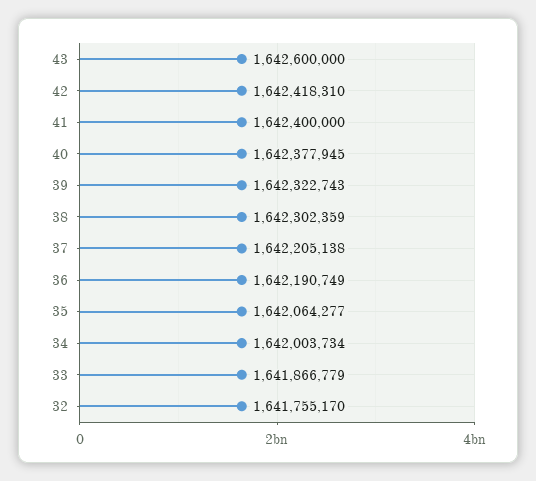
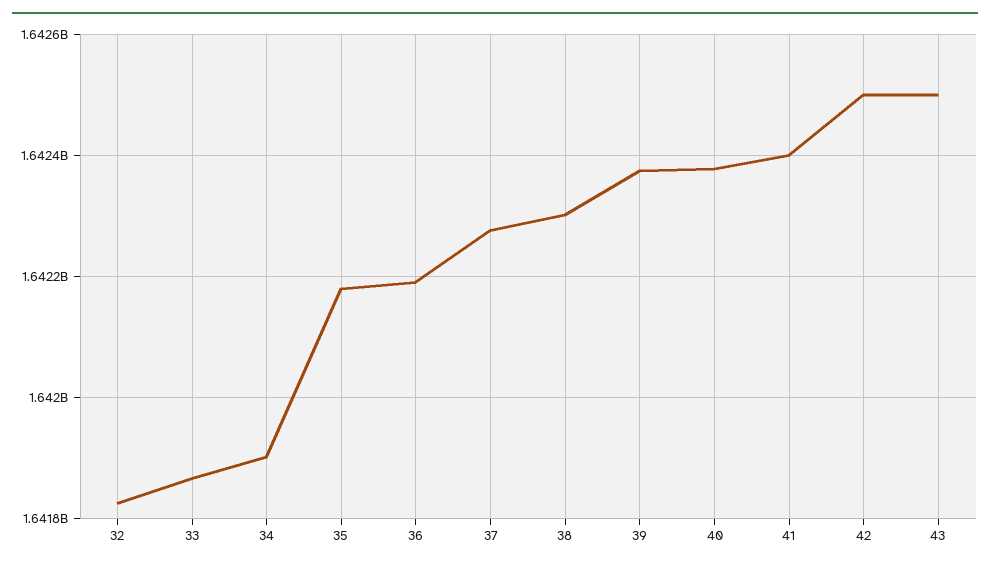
  {
-   "43": 1642600000,
+   "43": 1642500000,
-   "42": 1642418310,
+   "42": 1642500000,
    "41": 1642400000,
    "40": 1642377945,
-   "39": 1642322743,
+   "39": 1642380000,
    "38": 1642302359,
-   "37": 1642205138,
+   "37": 1642280000,
    "36": 1642190749,
-   "35": 1642064277,
+   "35": 1642180000,
-   "34": 1642003734,
+   "34": 1641900000,
    "33": 1641866779,
-   "32": 1641755170
+   "32": 1641820000
  }

